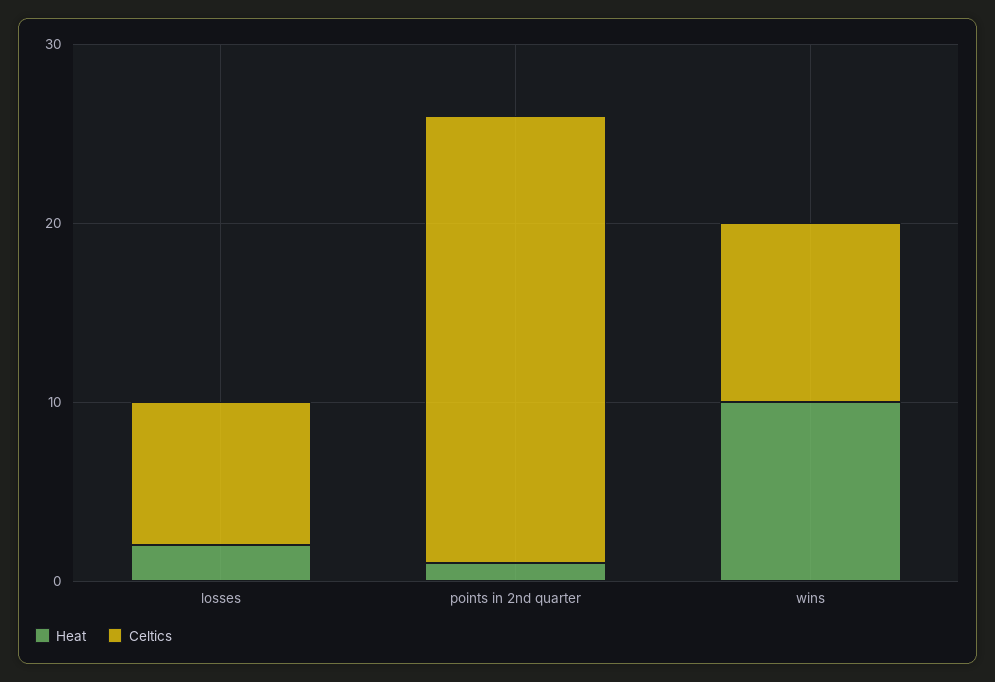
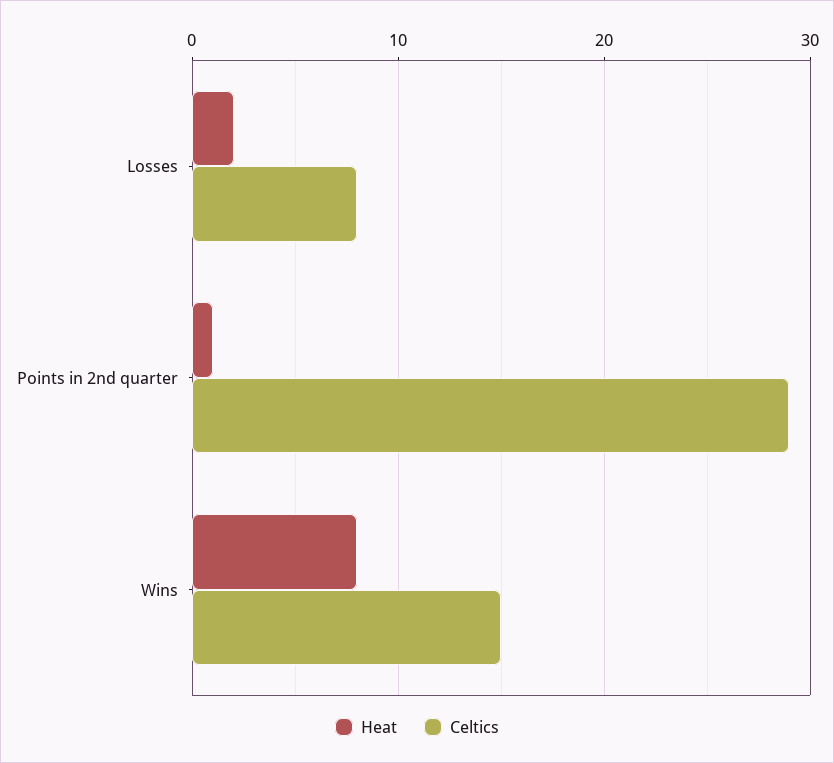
  {
    "Heat": {
      "losses": 2,
      "points in 2nd quarter": 1,
-     "wins": 10
+     "wins": 8
    },
    "Celtics": {
      "losses": 8,
-     "points in 2nd quarter": 25,
+     "points in 2nd quarter": 29,
-     "wins": 10
+     "wins": 15
    }
  }

